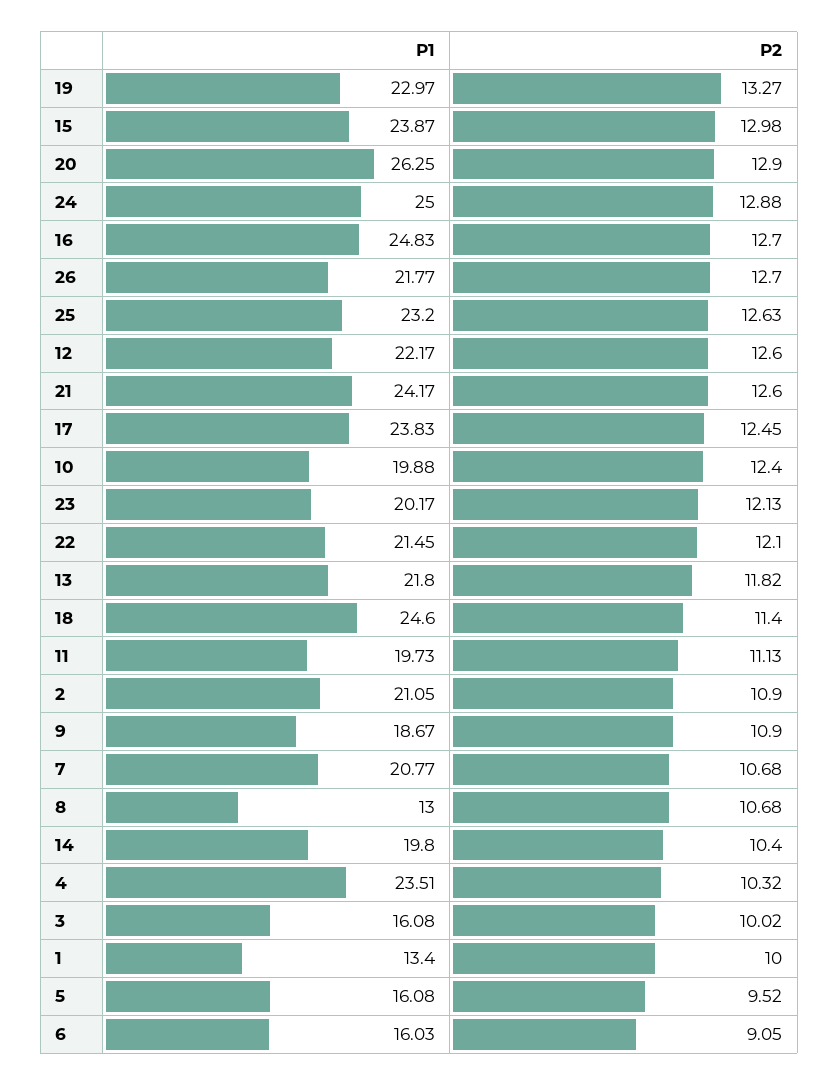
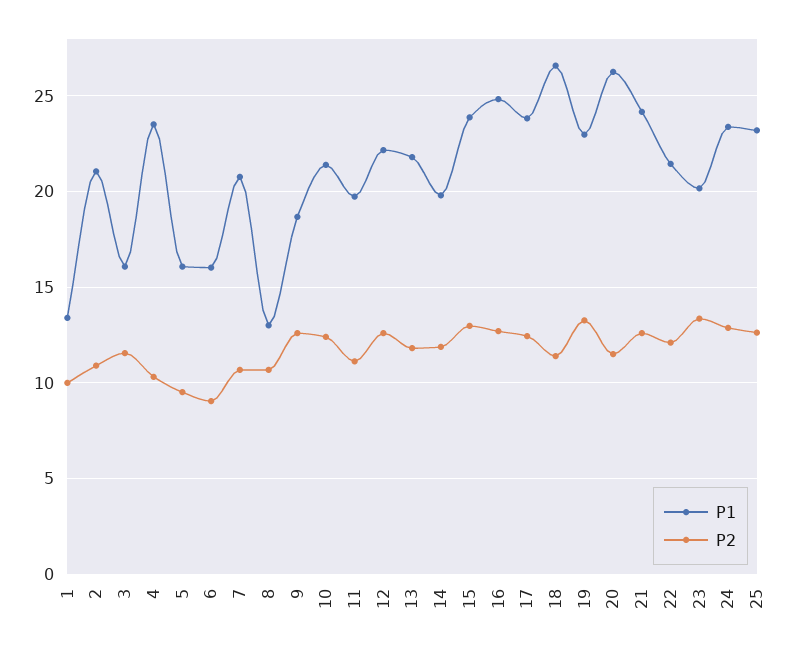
  {
    "P1": {
      "19": 22.97,
      "15": 23.87,
      "20": 26.25,
-     "24": 25,
+     "24": 23.5,
      "16": 24.83,
-     "26": 21.77,
      "25": 23.2,
      "12": 22.17,
      "21": 24.17,
      "17": 23.83,
-     "10": 19.88,
+     "10": 21.5,
      "23": 20.17,
      "22": 21.45,
      "13": 21.8,
-     "18": 24.6,
+     "18": 26.5,
      "11": 19.73,
      "2": 21.05,
      "9": 18.67,
      "7": 20.77,
      "8": 13,
      "14": 19.8,
      "4": 23.51,
      "3": 16.08,
      "1": 13.4,
      "5": 16.08,
      "6": 16.03
    },
    "P2": {
      "19": 13.27,
      "15": 12.98,
-     "20": 12.9,
+     "20": 11.5,
      "24": 12.88,
      "16": 12.7,
-     "26": 12.7,
      "25": 12.63,
      "12": 12.6,
      "21": 12.6,
      "17": 12.45,
      "10": 12.4,
-     "23": 12.13,
+     "23": 13.5,
      "22": 12.1,
      "13": 11.82,
      "18": 11.4,
      "11": 11.13,
      "2": 10.9,
-     "9": 10.9,
+     "9": 12.5,
      "7": 10.68,
      "8": 10.68,
-     "14": 10.4,
+     "14": 12,
      "4": 10.32,
-     "3": 10.02,
+     "3": 11.5,
      "1": 10,
      "5": 9.52,
      "6": 9.05
    }
  }

